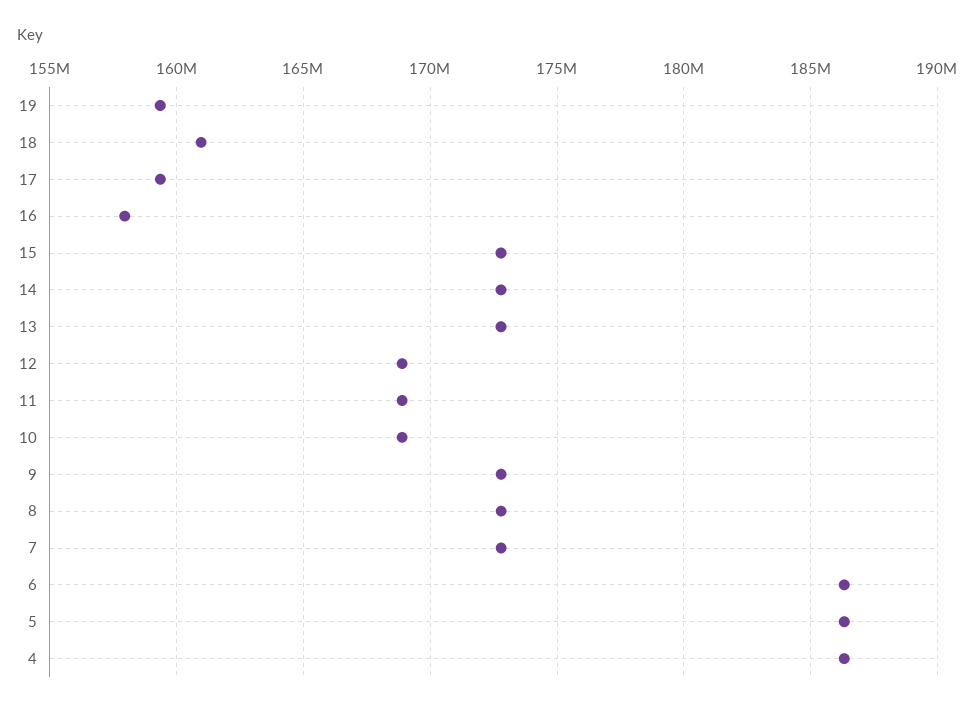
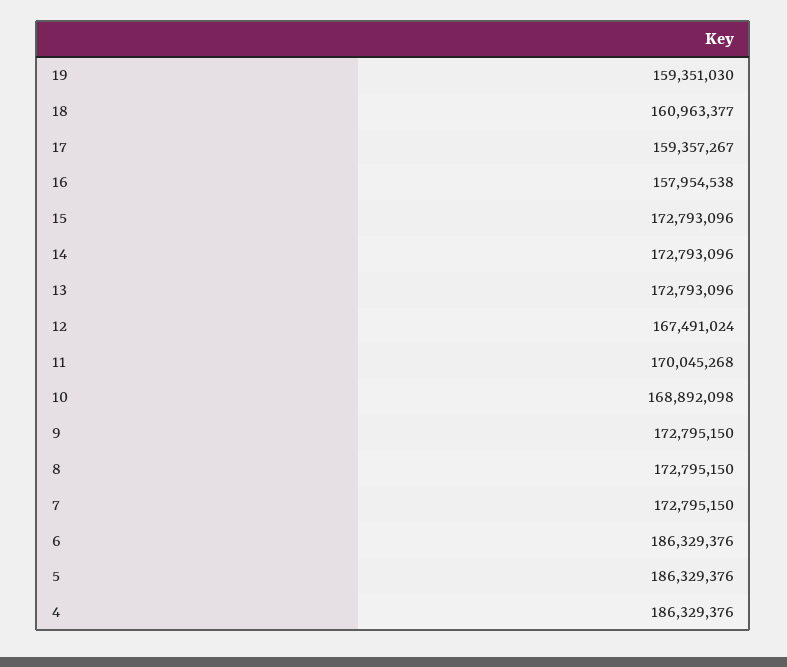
  {
    "19": 159351030,
    "18": 160963377,
    "17": 159357267,
    "16": 157954538,
    "15": 172793096,
    "14": 172793096,
    "13": 172793096,
-   "12": 169000000,
+   "12": 167491024,
-   "11": 169000000,
+   "11": 170045268,
    "10": 168892098,
    "9": 172795150,
    "8": 172795150,
    "7": 172795150,
    "6": 186329376,
    "5": 186329376,
    "4": 186329376
  }

